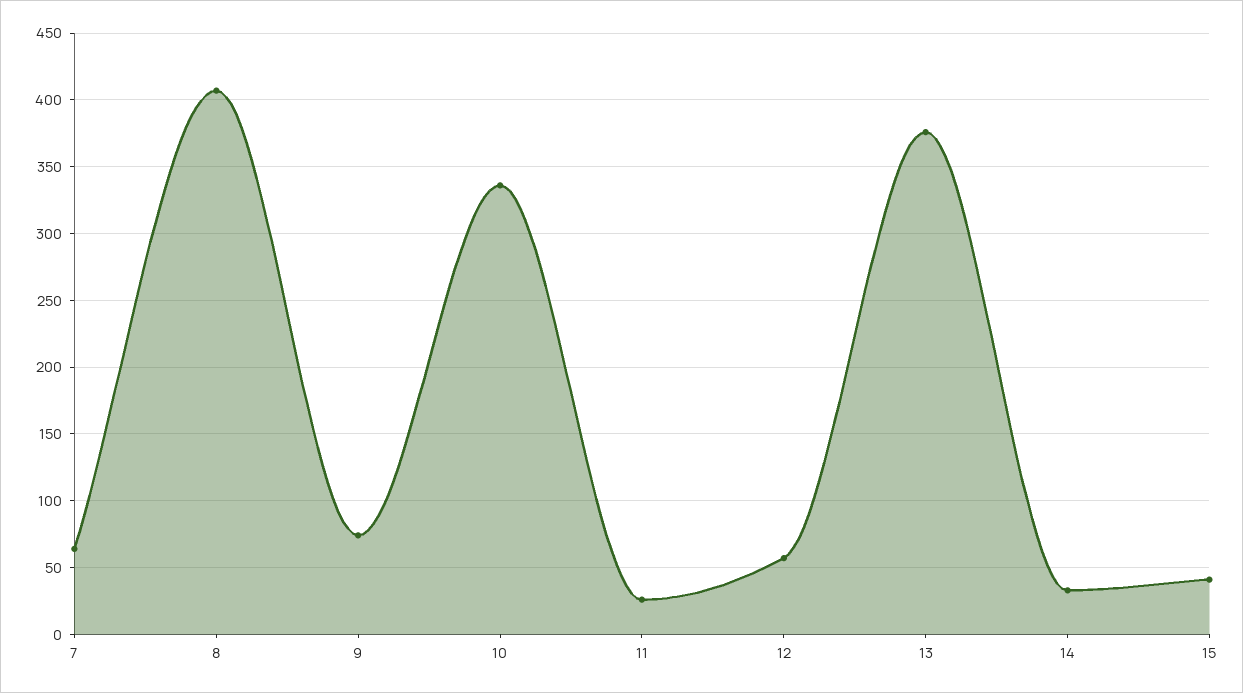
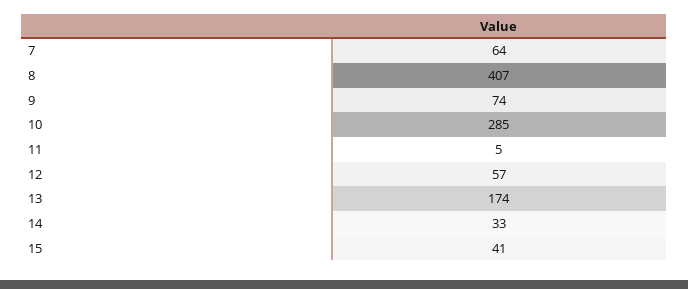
  {
    "7": 64,
    "8": 407,
    "9": 74,
-   "10": 335,
+   "10": 285,
-   "11": 25,
+   "11": 5,
    "12": 57,
-   "13": 375,
+   "13": 174,
    "14": 33,
    "15": 41
  }

